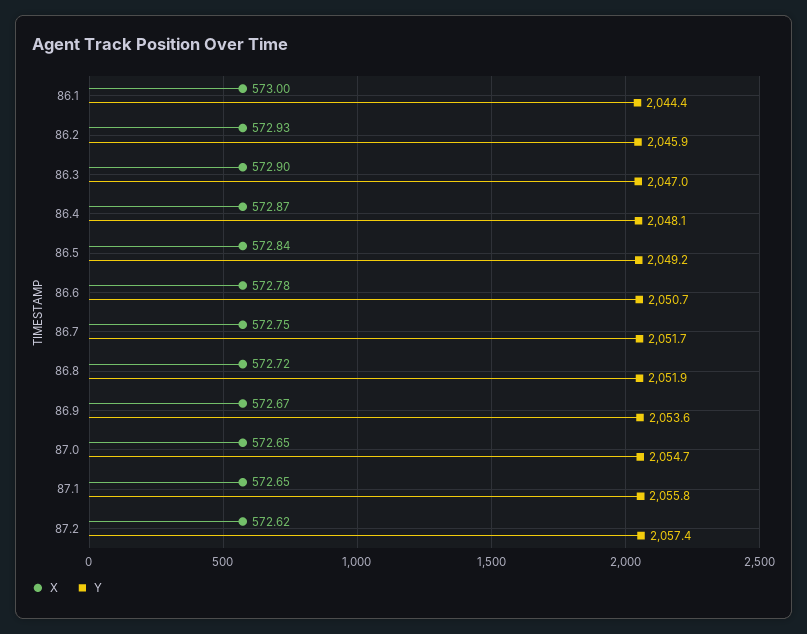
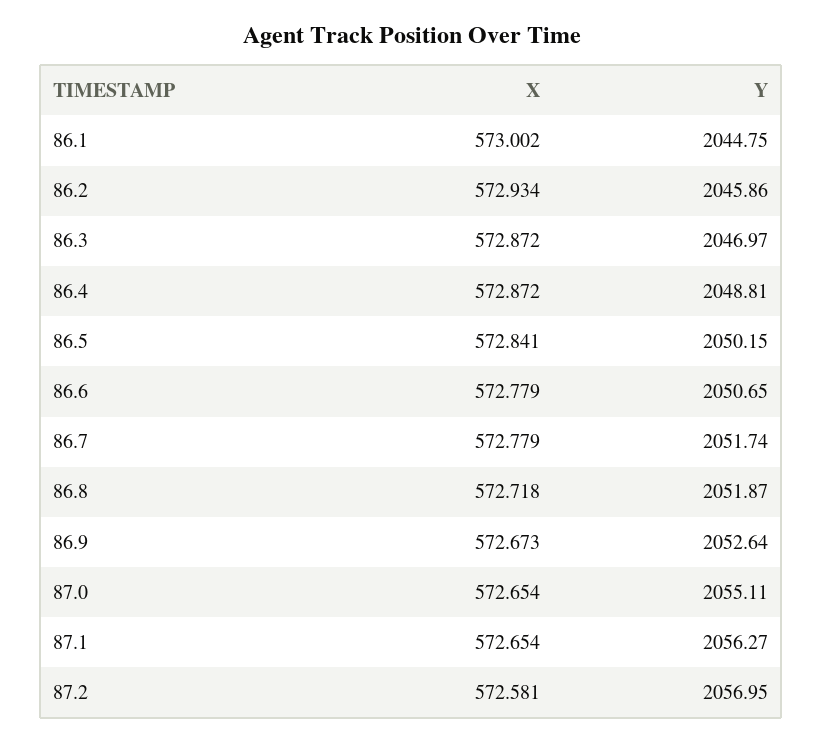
  {
    "X": {
      "86.1": 573.002,
      "86.2": 572.934,
-     "86.3": 572.9,
+     "86.3": 572.872,
      "86.4": 572.872,
      "86.5": 572.841,
      "86.6": 572.779,
-     "86.7": 572.75,
+     "86.7": 572.779,
      "86.8": 572.718,
      "86.9": 572.673,
      "87.0": 572.654,
      "87.1": 572.654,
-     "87.2": 572.62
+     "87.2": 572.581
    },
    "Y": {
-     "86.1": 2044.4,
+     "86.1": 2044.75,
      "86.2": 2045.86,
      "86.3": 2046.97,
-     "86.4": 2048.1,
+     "86.4": 2048.81,
-     "86.5": 2049.2,
+     "86.5": 2050.15,
      "86.6": 2050.65,
      "86.7": 2051.74,
      "86.8": 2051.87,
-     "86.9": 2053.6,
+     "86.9": 2052.64,
-     "87.0": 2054.7,
+     "87.0": 2055.11,
-     "87.1": 2055.8,
+     "87.1": 2056.27,
-     "87.2": 2057.4
+     "87.2": 2056.95
    }
  }

